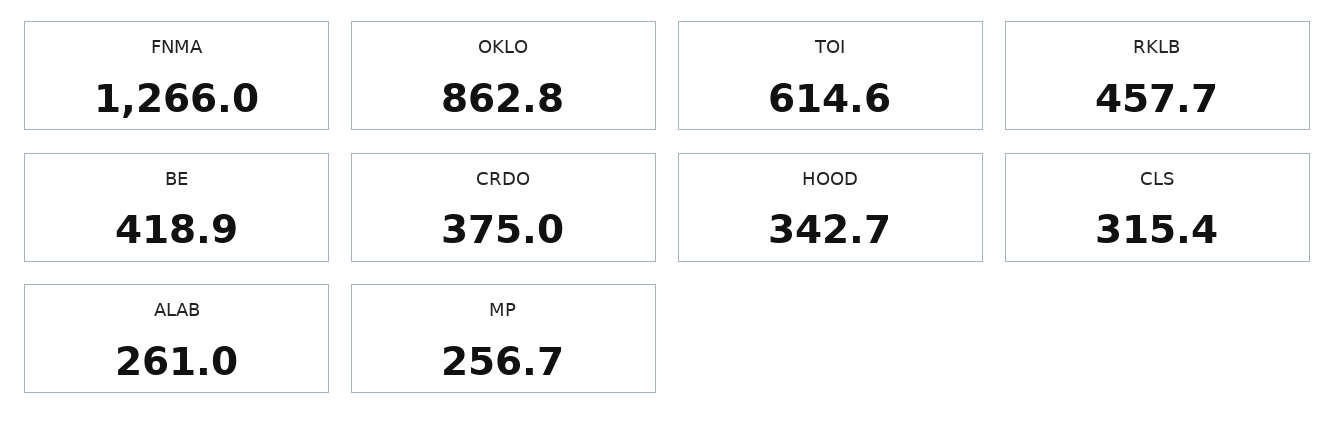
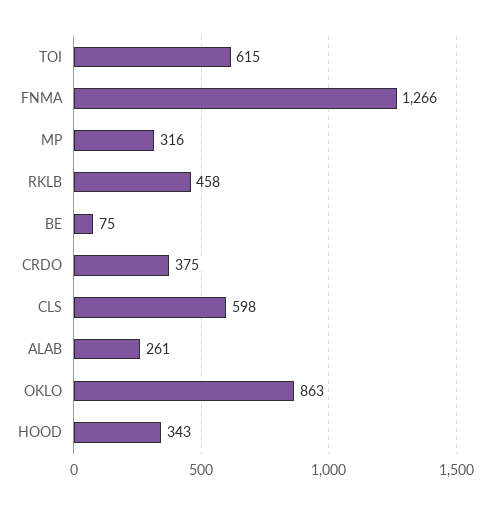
  {
    "FNMA": 1266,
    "OKLO": 862.8,
    "TOI": 614.6,
    "RKLB": 457.7,
-   "BE": 418.9,
+   "BE": 75,
    "CRDO": 375,
    "HOOD": 342.7,
-   "CLS": 315.4,
+   "CLS": 598,
    "ALAB": 261,
-   "MP": 256.7
+   "MP": 316
  }

